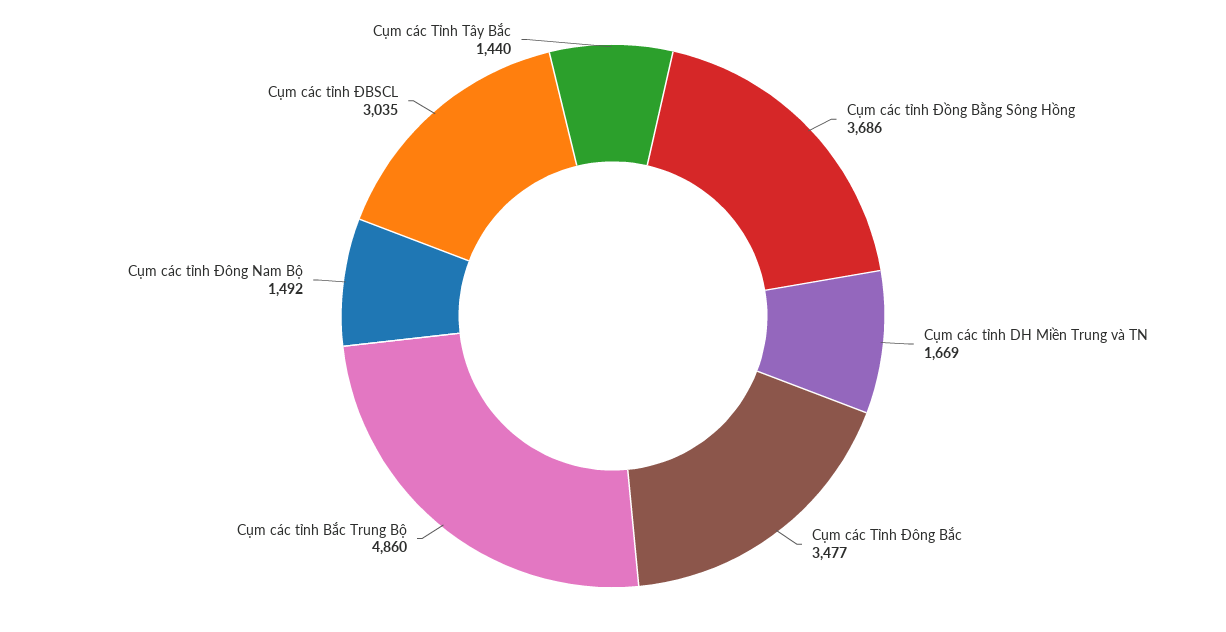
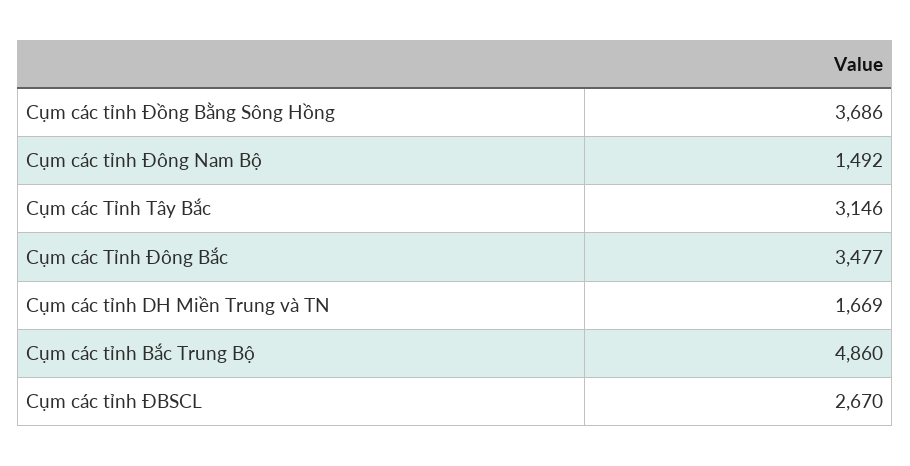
  {
    "Cụm các tỉnh Ðồng Bằng Sông Hồng": 3686,
    "Cụm các tỉnh DH Miền Trung và TN": 1669,
    "Cụm các Tỉnh Đông Bắc": 3477,
    "Cụm các tỉnh Bắc Trung Bộ": 4860,
    "Cụm các tỉnh Ðông Nam Bộ": 1492,
-   "Cụm các tỉnh ĐBSCL": 3035,
+   "Cụm các tỉnh ĐBSCL": 2670,
-   "Cụm các Tỉnh Tây Bắc": 1440
+   "Cụm các Tỉnh Tây Bắc": 3146
  }

